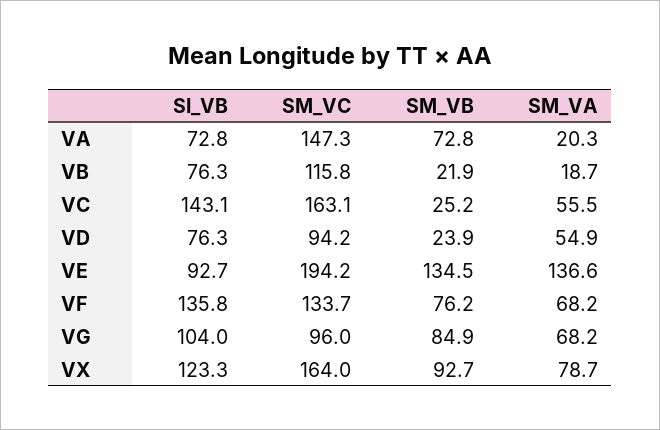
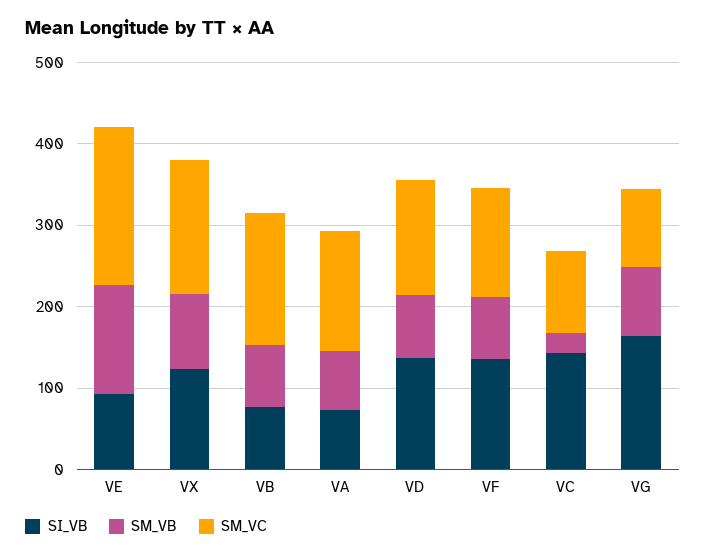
  {
    "SI_VB": {
      "VA": 72.8,
      "VB": 76.3,
      "VC": 143.1,
-     "VD": 76.3,
+     "VD": 140,
      "VE": 92.7,
      "VF": 135.8,
-     "VG": 104,
+     "VG": 160,
      "VX": 123.3
    },
    "SM_VC": {
      "VA": 147.3,
-     "VB": 115.8,
+     "VB": 160,
-     "VC": 163.1,
+     "VC": 100,
-     "VD": 94.2,
+     "VD": 140,
      "VE": 194.2,
      "VF": 133.7,
      "VG": 96,
      "VX": 164
    },
    "SM_VB": {
      "VA": 72.8,
-     "VB": 21.9,
+     "VB": 80,
      "VC": 25.2,
-     "VD": 23.9,
+     "VD": 80,
      "VE": 134.5,
      "VF": 76.2,
      "VG": 84.9,
      "VX": 92.7
-   },
+   }
-   "SM_VA": {
-     "VA": 20.3,
-     "VB": 18.7,
-     "VC": 55.5,
-     "VD": 54.9,
-     "VE": 136.6,
-     "VF": 68.2,
-     "VG": 68.2,
-     "VX": 78.7
-   }
  }

